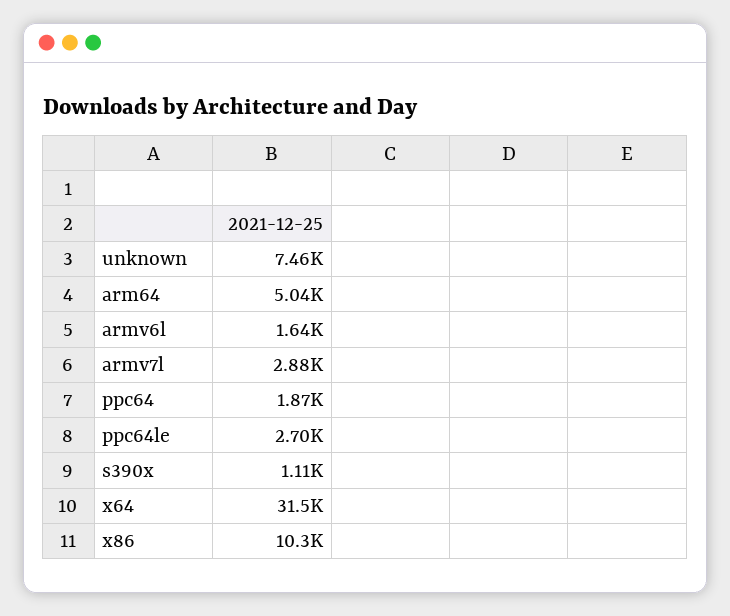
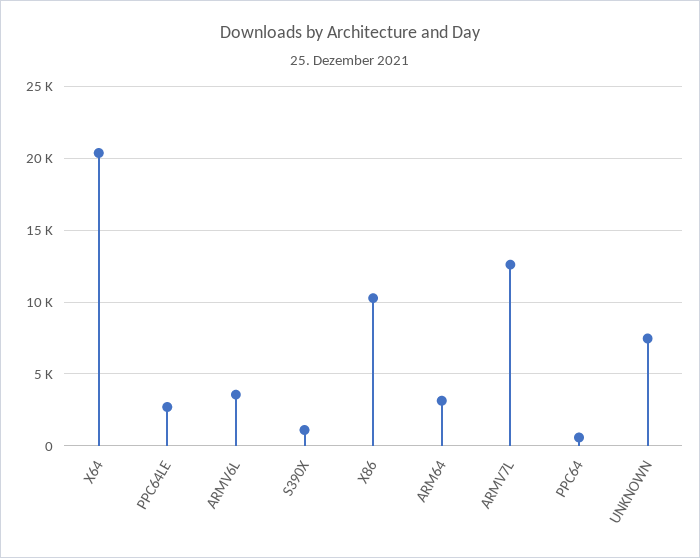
  {
    "unknown": 7460,
-   "arm64": 5040,
+   "arm64": 3000,
-   "armv6l": 1640,
+   "armv6l": 3500,
-   "armv7l": 2880,
+   "armv7l": 12500,
-   "ppc64": 1870,
+   "ppc64": 500,
    "ppc64le": 2700,
    "s390x": 1110,
-   "x64": 31500,
+   "x64": 20500,
    "x86": 10300
  }

